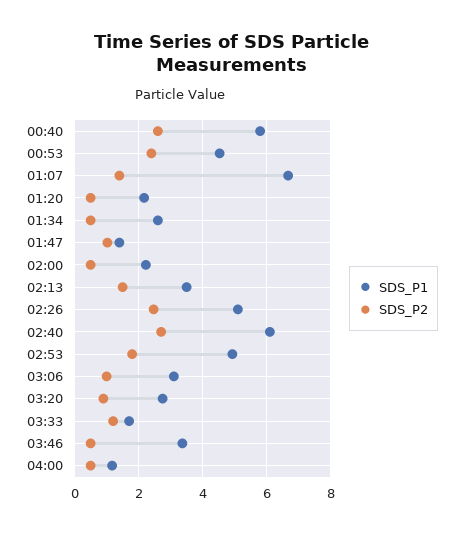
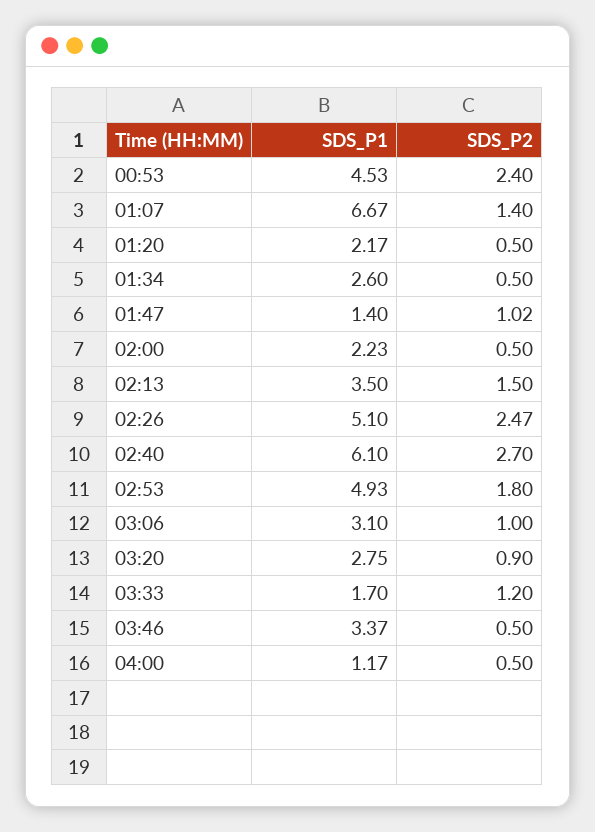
  {
    "SDS_P1": {
-     "00:40": 5.8,
      "00:53": 4.53,
      "01:07": 6.67,
      "01:20": 2.17,
      "01:34": 2.6,
      "01:47": 1.4,
      "02:00": 2.23,
      "02:13": 3.5,
      "02:26": 5.1,
      "02:40": 6.1,
      "02:53": 4.93,
      "03:06": 3.1,
      "03:20": 2.75,
      "03:33": 1.7,
      "03:46": 3.37,
      "04:00": 1.17
    },
    "SDS_P2": {
-     "00:40": 2.6,
      "00:53": 2.4,
      "01:07": 1.4,
      "01:20": 0.5,
      "01:34": 0.5,
      "01:47": 1.02,
      "02:00": 0.5,
      "02:13": 1.5,
      "02:26": 2.47,
      "02:40": 2.7,
      "02:53": 1.8,
      "03:06": 1,
      "03:20": 0.9,
      "03:33": 1.2,
      "03:46": 0.5,
      "04:00": 0.5
    }
  }

